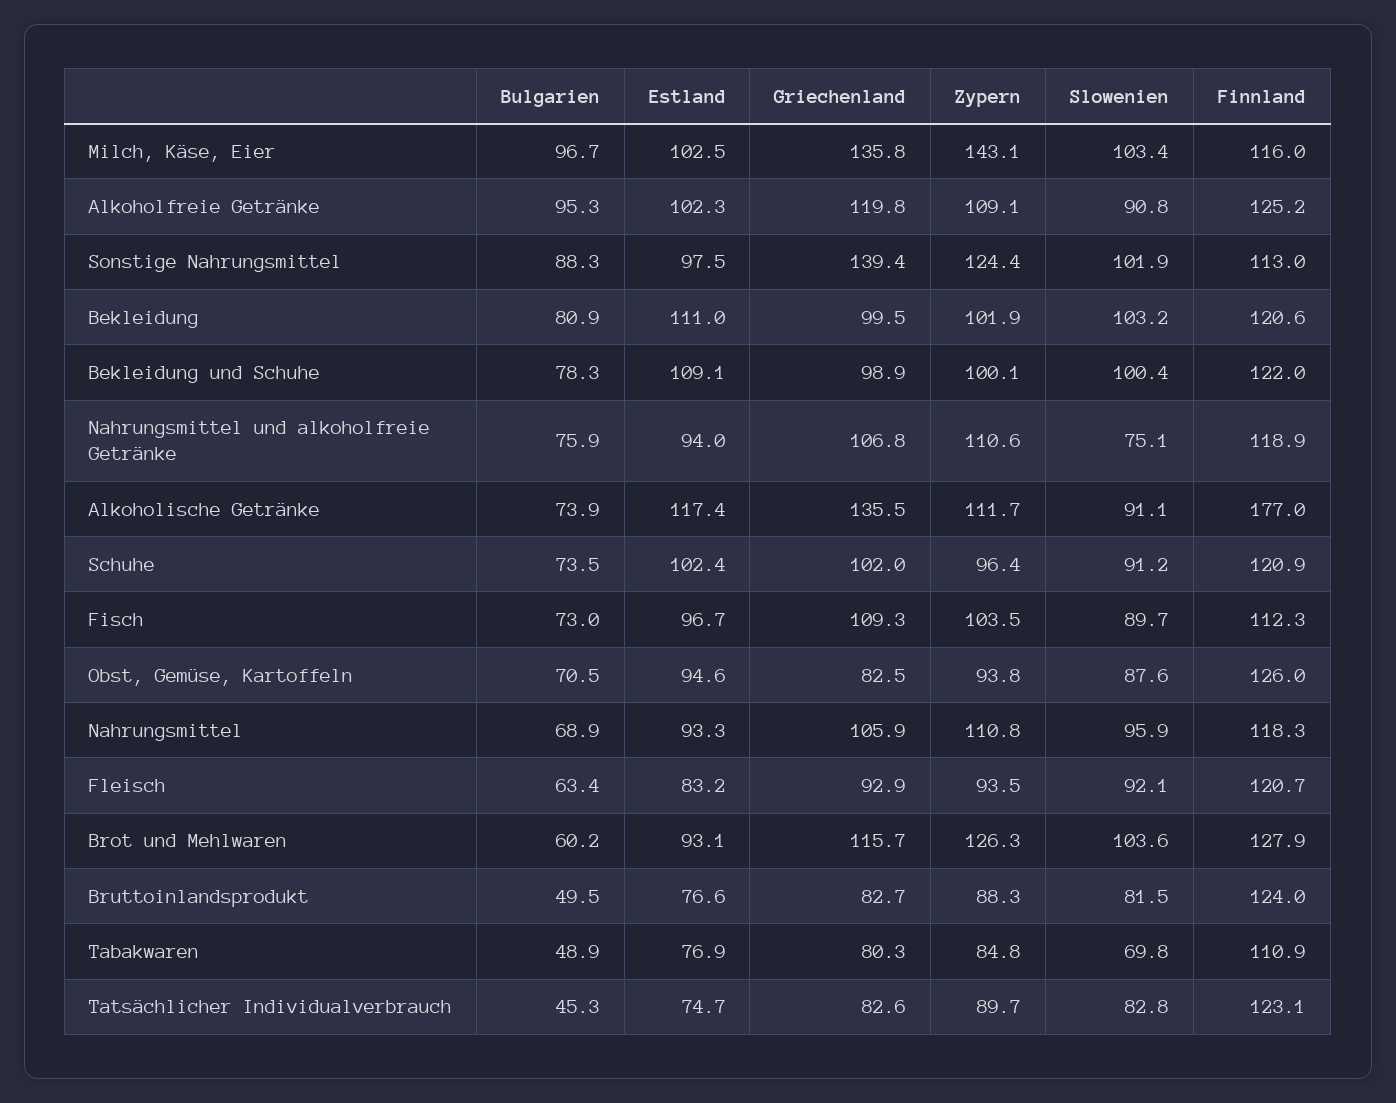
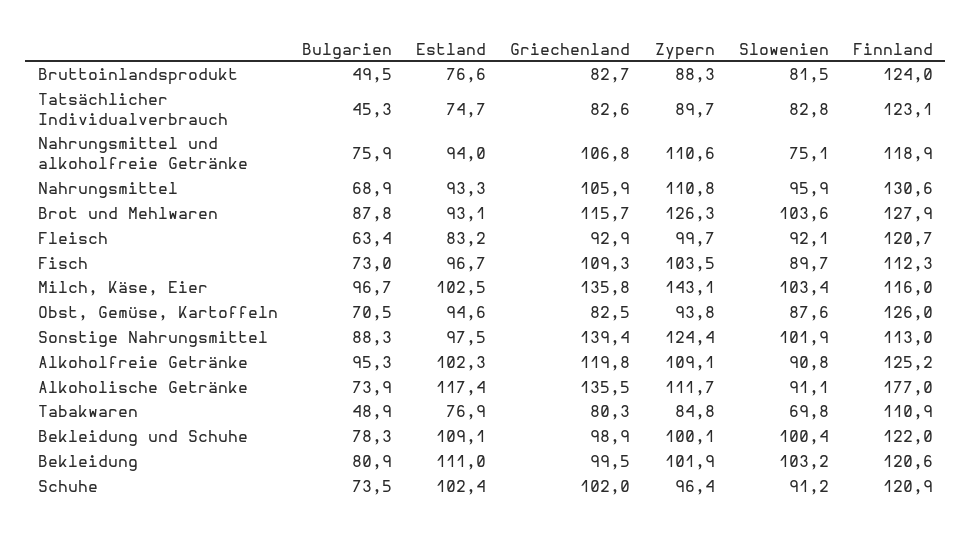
  {
    "Bulgarien": {
      "Milch, Käse, Eier": 96.7,
      "Alkoholfreie Getränke": 95.3,
      "Sonstige Nahrungsmittel": 88.3,
      "Bekleidung": 80.9,
      "Bekleidung und Schuhe": 78.3,
      "Nahrungsmittel und alkoholfreie Getränke": 75.9,
      "Alkoholische Getränke": 73.9,
      "Schuhe": 73.5,
      "Fisch": 73,
      "Obst, Gemüse, Kartoffeln": 70.5,
      "Nahrungsmittel": 68.9,
      "Fleisch": 63.4,
-     "Brot und Mehlwaren": 60.2,
+     "Brot und Mehlwaren": 87.8,
      "Bruttoinlandsprodukt": 49.5,
      "Tabakwaren": 48.9,
      "Tatsächlicher Individualverbrauch": 45.3
    },
    "Estland": {
      "Milch, Käse, Eier": 102.5,
      "Alkoholfreie Getränke": 102.3,
      "Sonstige Nahrungsmittel": 97.5,
      "Bekleidung": 111,
      "Bekleidung und Schuhe": 109.1,
      "Nahrungsmittel und alkoholfreie Getränke": 94,
      "Alkoholische Getränke": 117.4,
      "Schuhe": 102.4,
      "Fisch": 96.7,
      "Obst, Gemüse, Kartoffeln": 94.6,
      "Nahrungsmittel": 93.3,
      "Fleisch": 83.2,
      "Brot und Mehlwaren": 93.1,
      "Bruttoinlandsprodukt": 76.6,
      "Tabakwaren": 76.9,
      "Tatsächlicher Individualverbrauch": 74.7
    },
    "Griechenland": {
      "Milch, Käse, Eier": 135.8,
      "Alkoholfreie Getränke": 119.8,
      "Sonstige Nahrungsmittel": 139.4,
      "Bekleidung": 99.5,
      "Bekleidung und Schuhe": 98.9,
      "Nahrungsmittel und alkoholfreie Getränke": 106.8,
      "Alkoholische Getränke": 135.5,
      "Schuhe": 102,
      "Fisch": 109.3,
      "Obst, Gemüse, Kartoffeln": 82.5,
      "Nahrungsmittel": 105.9,
      "Fleisch": 92.9,
      "Brot und Mehlwaren": 115.7,
      "Bruttoinlandsprodukt": 82.7,
      "Tabakwaren": 80.3,
      "Tatsächlicher Individualverbrauch": 82.6
    },
    "Zypern": {
      "Milch, Käse, Eier": 143.1,
      "Alkoholfreie Getränke": 109.1,
      "Sonstige Nahrungsmittel": 124.4,
      "Bekleidung": 101.9,
      "Bekleidung und Schuhe": 100.1,
      "Nahrungsmittel und alkoholfreie Getränke": 110.6,
      "Alkoholische Getränke": 111.7,
      "Schuhe": 96.4,
      "Fisch": 103.5,
      "Obst, Gemüse, Kartoffeln": 93.8,
      "Nahrungsmittel": 110.8,
-     "Fleisch": 93.5,
+     "Fleisch": 99.7,
      "Brot und Mehlwaren": 126.3,
      "Bruttoinlandsprodukt": 88.3,
      "Tabakwaren": 84.8,
      "Tatsächlicher Individualverbrauch": 89.7
    },
    "Slowenien": {
      "Milch, Käse, Eier": 103.4,
      "Alkoholfreie Getränke": 90.8,
      "Sonstige Nahrungsmittel": 101.9,
      "Bekleidung": 103.2,
      "Bekleidung und Schuhe": 100.4,
      "Nahrungsmittel und alkoholfreie Getränke": 75.1,
      "Alkoholische Getränke": 91.1,
      "Schuhe": 91.2,
      "Fisch": 89.7,
      "Obst, Gemüse, Kartoffeln": 87.6,
      "Nahrungsmittel": 95.9,
      "Fleisch": 92.1,
      "Brot und Mehlwaren": 103.6,
      "Bruttoinlandsprodukt": 81.5,
      "Tabakwaren": 69.8,
      "Tatsächlicher Individualverbrauch": 82.8
    },
    "Finnland": {
      "Milch, Käse, Eier": 116,
      "Alkoholfreie Getränke": 125.2,
      "Sonstige Nahrungsmittel": 113,
      "Bekleidung": 120.6,
      "Bekleidung und Schuhe": 122,
      "Nahrungsmittel und alkoholfreie Getränke": 118.9,
      "Alkoholische Getränke": 177,
      "Schuhe": 120.9,
      "Fisch": 112.3,
      "Obst, Gemüse, Kartoffeln": 126,
-     "Nahrungsmittel": 118.3,
+     "Nahrungsmittel": 130.6,
      "Fleisch": 120.7,
      "Brot und Mehlwaren": 127.9,
      "Bruttoinlandsprodukt": 124,
      "Tabakwaren": 110.9,
      "Tatsächlicher Individualverbrauch": 123.1
    }
  }

